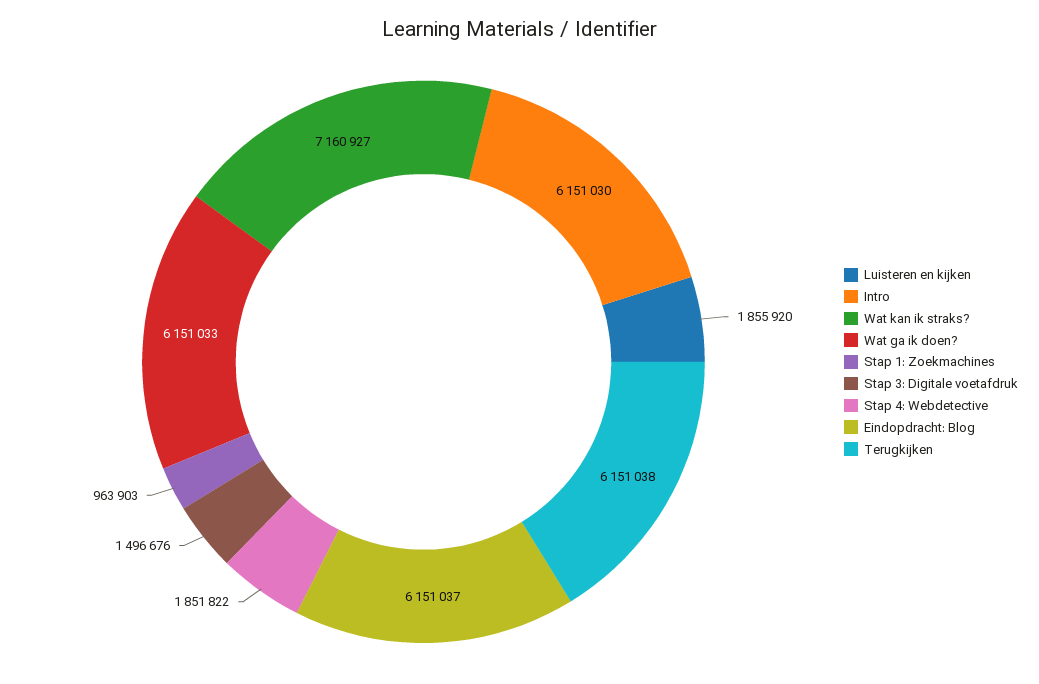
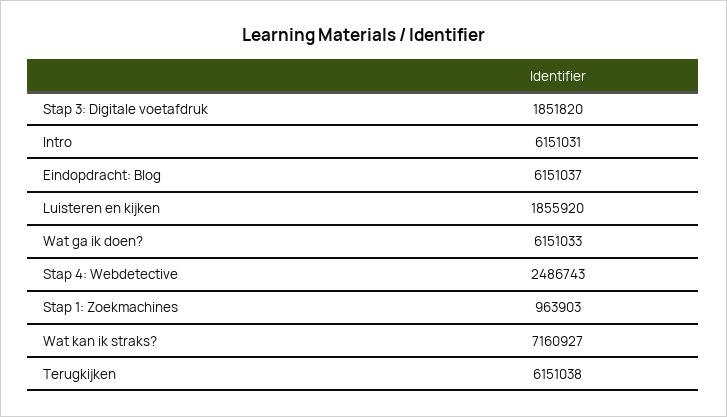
  {
    "Luisteren en kijken": 1855920,
-   "Intro": 6151030,
+   "Intro": 6151031,
    "Wat kan ik straks?": 7160927,
    "Wat ga ik doen?": 6151033,
    "Stap 1: Zoekmachines": 963903,
-   "Stap 3: Digitale voetafdruk": 1496676,
+   "Stap 3: Digitale voetafdruk": 1851820,
-   "Stap 4: Webdetective": 1851822,
+   "Stap 4: Webdetective": 2486743,
    "Eindopdracht: Blog": 6151037,
    "Terugkijken": 6151038
  }

